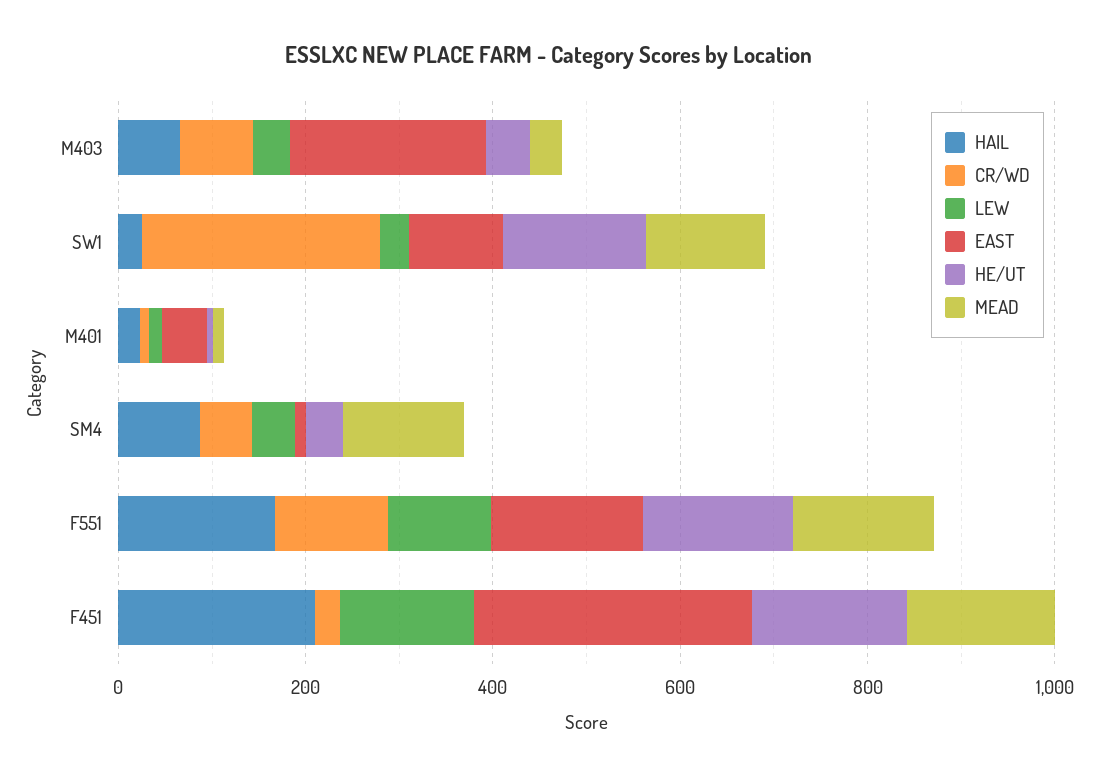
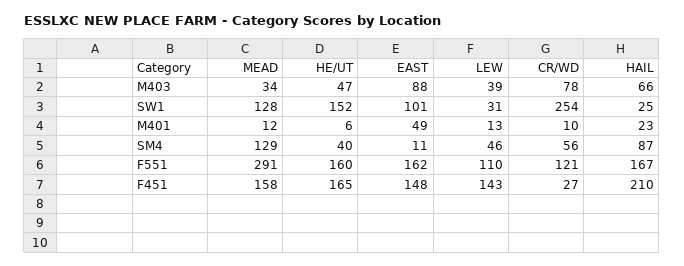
  {
    "HAIL": {
      "M403": 66,
      "SW1": 25,
      "M401": 23,
      "SM4": 87,
      "F551": 167,
      "F451": 210
    },
    "CR/WD": {
      "M403": 78,
      "SW1": 254,
      "M401": 10,
      "SM4": 56,
      "F551": 121,
      "F451": 27
    },
    "LEW": {
      "M403": 39,
      "SW1": 31,
      "M401": 13,
      "SM4": 46,
      "F551": 110,
      "F451": 143
    },
    "EAST": {
-     "M403": 200,
+     "M403": 88,
      "SW1": 101,
      "M401": 49,
      "SM4": 11,
      "F551": 162,
-     "F451": 300
+     "F451": 148
    },
    "HE/UT": {
      "M403": 47,
      "SW1": 152,
      "M401": 6,
      "SM4": 40,
      "F551": 160,
      "F451": 165
    },
    "MEAD": {
      "M403": 34,
      "SW1": 128,
      "M401": 12,
      "SM4": 129,
-     "F551": 150,
+     "F551": 291,
      "F451": 158
    }
  }

